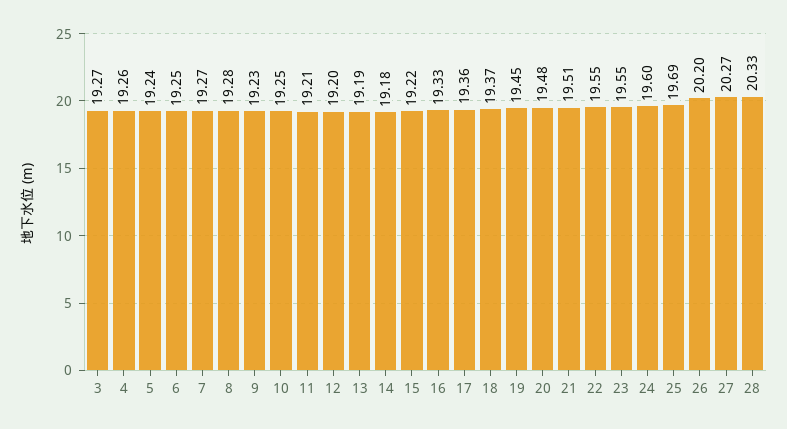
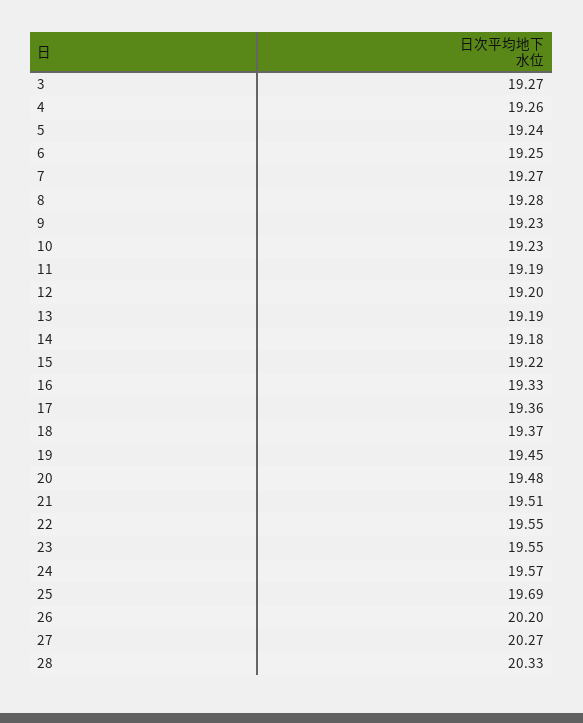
  {
    "3": 19.27,
    "4": 19.26,
    "5": 19.24,
    "6": 19.25,
    "7": 19.27,
    "8": 19.28,
    "9": 19.23,
-   "10": 19.25,
+   "10": 19.23,
-   "11": 19.21,
+   "11": 19.19,
    "12": 19.2,
    "13": 19.19,
    "14": 19.18,
    "15": 19.22,
    "16": 19.33,
    "17": 19.36,
    "18": 19.37,
    "19": 19.45,
    "20": 19.48,
    "21": 19.51,
    "22": 19.55,
    "23": 19.55,
-   "24": 19.6,
+   "24": 19.57,
    "25": 19.69,
    "26": 20.2,
    "27": 20.27,
    "28": 20.33
  }

